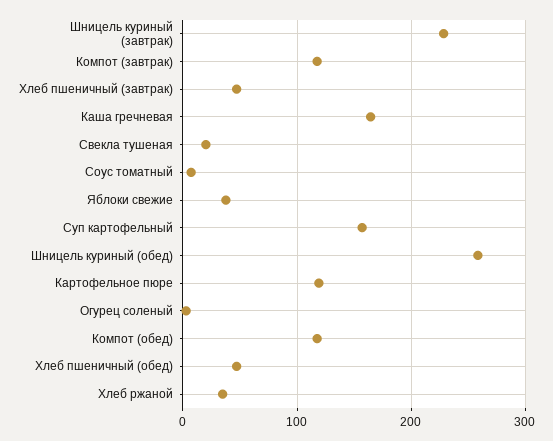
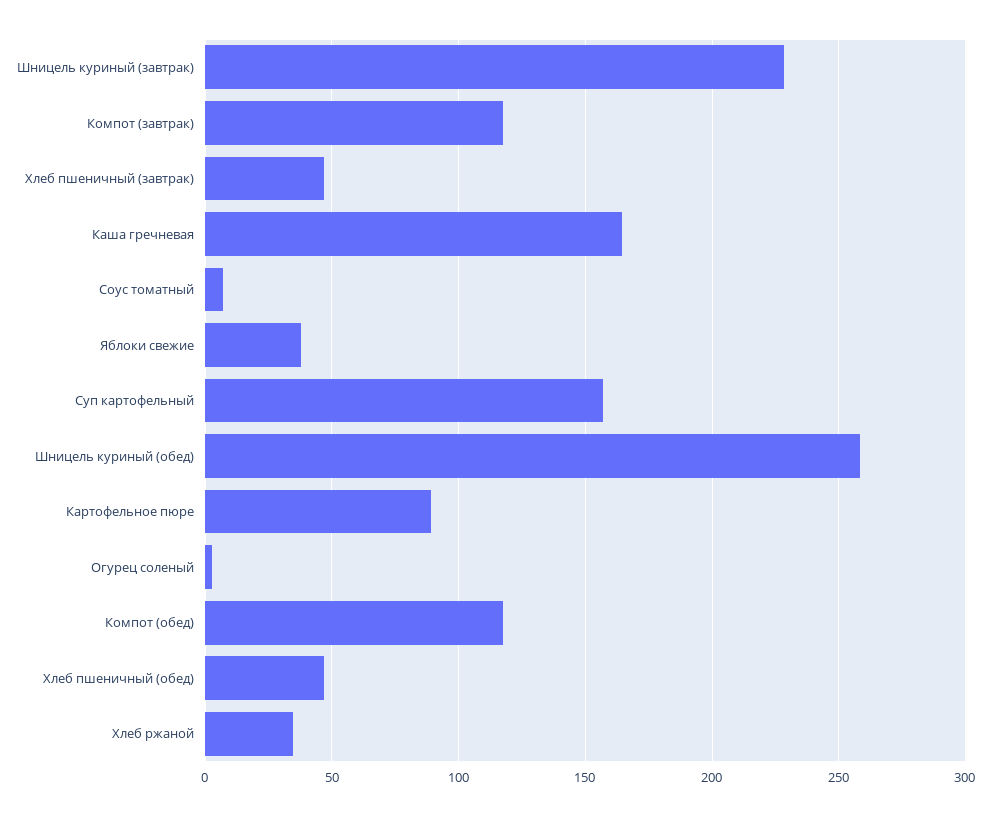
  {
    "Шницель куриный (завтрак)": 230,
    "Компот (завтрак)": 120,
    "Хлеб пшеничный (завтрак)": 45,
    "Каша гречневая": 165,
-   "Свекла тушеная": 20,
    "Соус томатный": 5,
    "Яблоки свежие": 40,
    "Суп картофельный": 155,
    "Шницель куриный (обед)": 260,
-   "Картофельное пюре": 120,
+   "Картофельное пюре": 90,
    "Огурец соленый": 5,
    "Компот (обед)": 120,
    "Хлеб пшеничный (обед)": 45,
    "Хлеб ржаной": 35
  }

